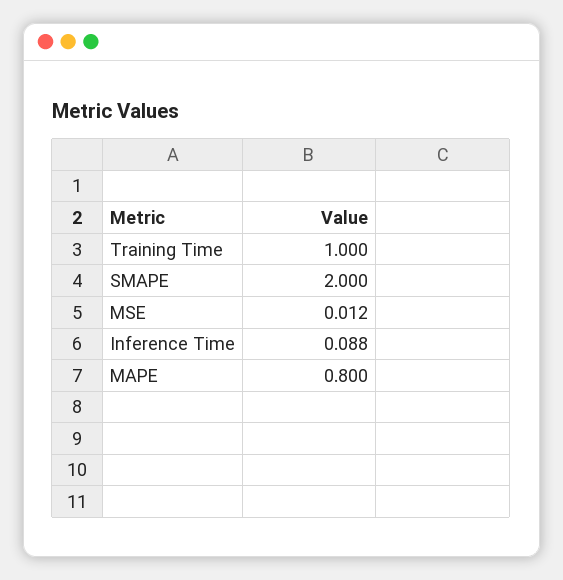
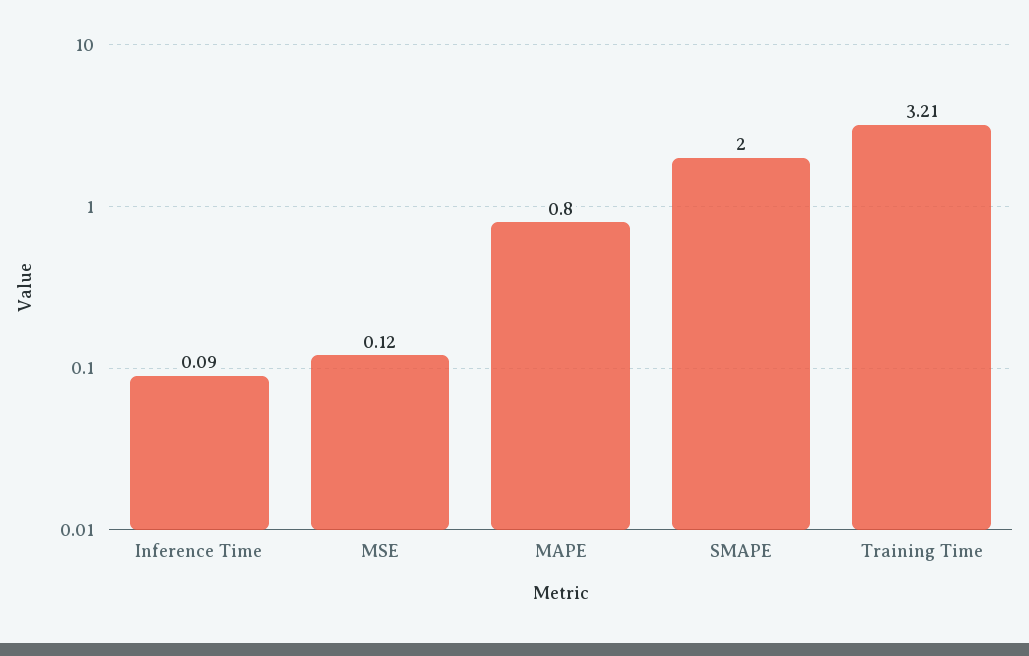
  {
-   "Training Time": 1,
+   "Training Time": 3.21,
    "SMAPE": 2,
-   "MSE": 0.012,
+   "MSE": 0.12,
    "Inference Time": 0.088,
    "MAPE": 0.8
  }

